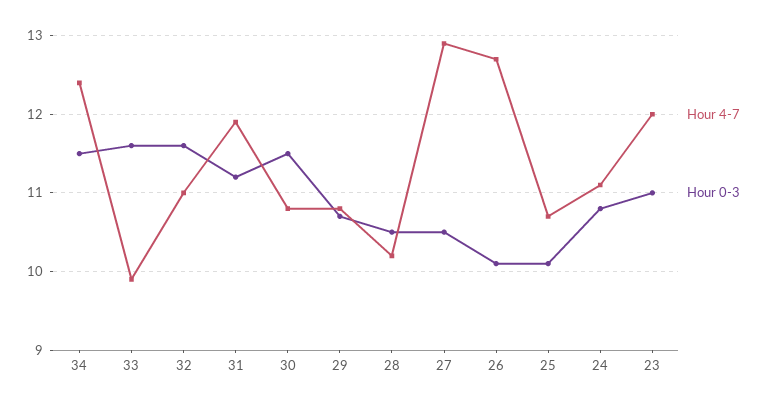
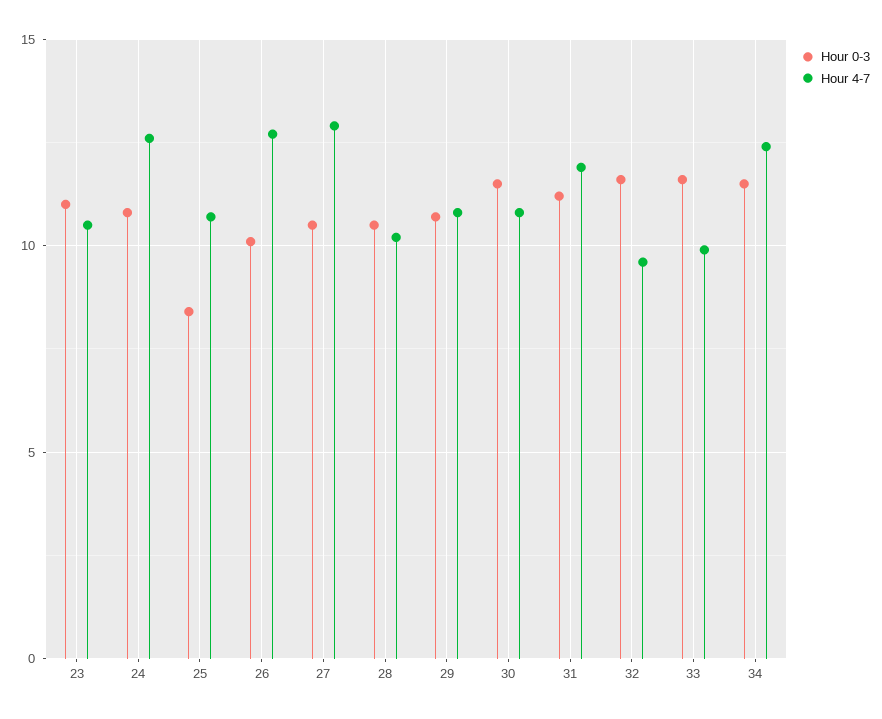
  {
    "Hour 4-7": {
      "34": 12.4,
      "33": 9.9,
-     "32": 11,
+     "32": 9.5,
      "31": 11.9,
      "30": 10.8,
      "29": 10.8,
      "28": 10.2,
      "27": 12.9,
      "26": 12.7,
      "25": 10.7,
-     "24": 11.1,
+     "24": 12.5,
-     "23": 12
+     "23": 10.5
    },
    "Hour 0-3": {
      "34": 11.5,
      "33": 11.6,
      "32": 11.6,
      "31": 11.2,
      "30": 11.5,
      "29": 10.7,
      "28": 10.5,
      "27": 10.5,
      "26": 10.1,
-     "25": 10.1,
+     "25": 8.5,
      "24": 10.8,
      "23": 11
    }
  }

